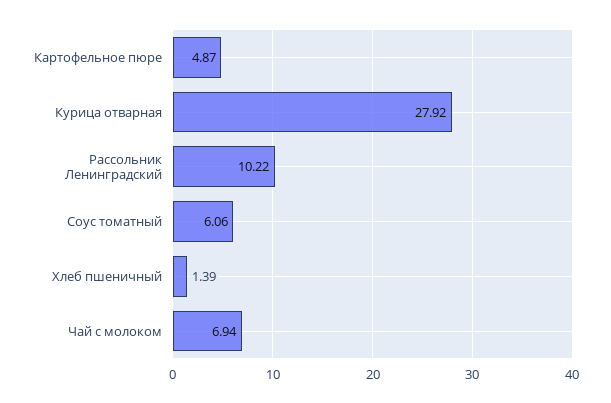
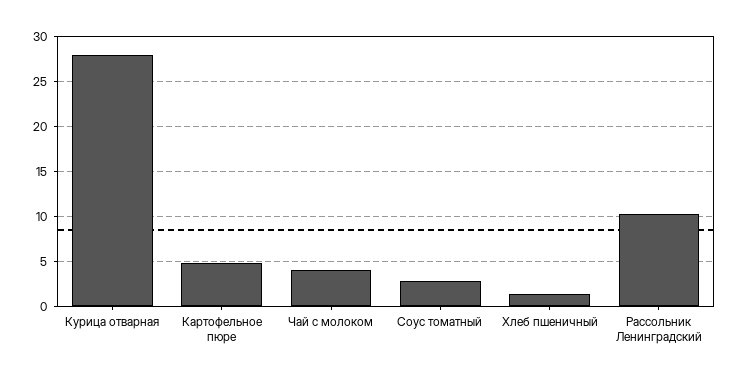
  {
    "Картофельное пюре": 4.87,
    "Курица отварная": 27.92,
    "Рассольник Ленинградский": 10.22,
-   "Соус томатный": 6.06,
+   "Соус томатный": 3,
    "Хлеб пшеничный": 1.39,
-   "Чай с молоком": 6.94
+   "Чай с молоком": 4
  }

